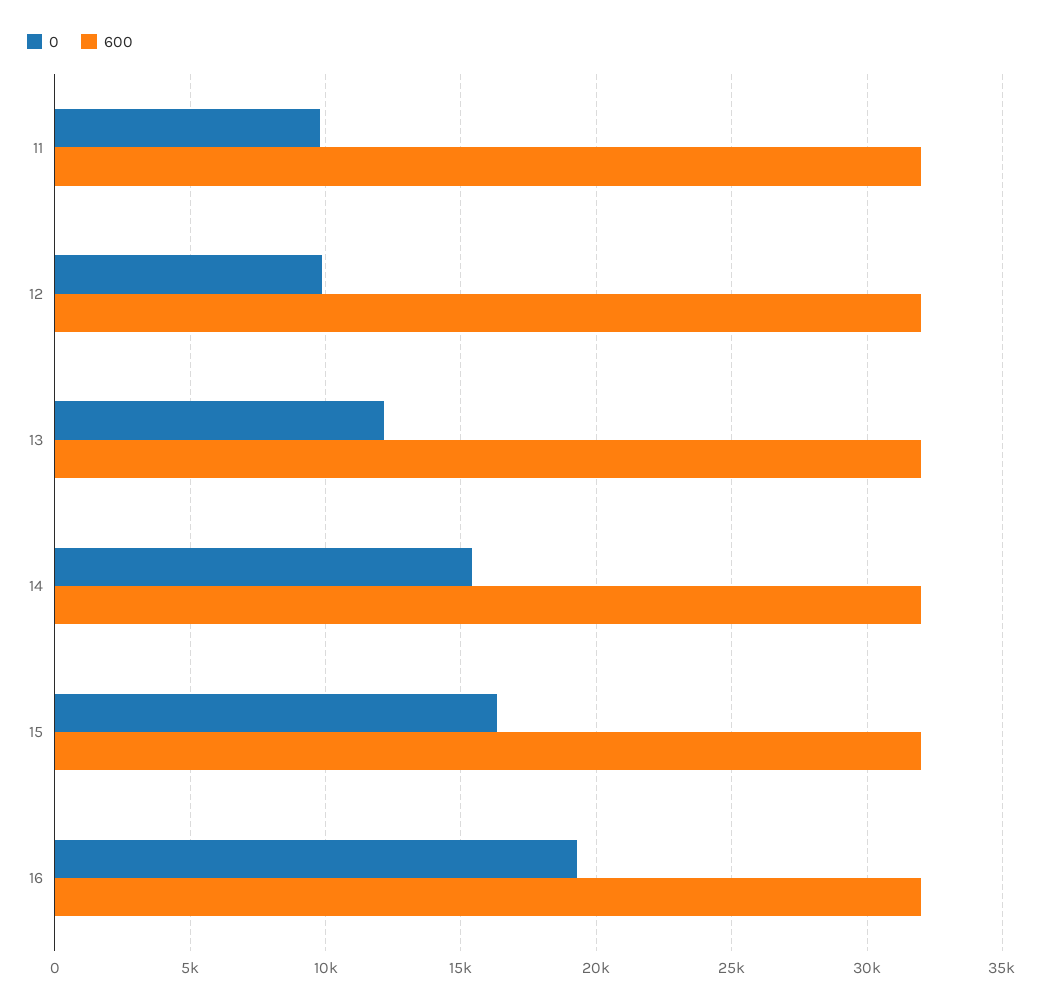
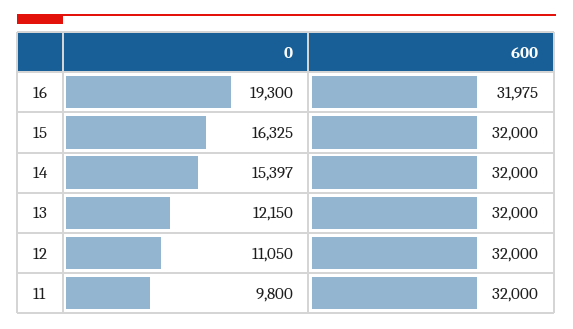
  {
    "0": {
      "11": 9800,
-     "12": 10000,
+     "12": 11050,
      "13": 12150,
      "14": 15397,
      "15": 16325,
      "16": 19300
    },
    "600": {
      "11": 32000,
      "12": 32000,
      "13": 32000,
      "14": 32000,
      "15": 32000,
      "16": 31975
    }
  }

